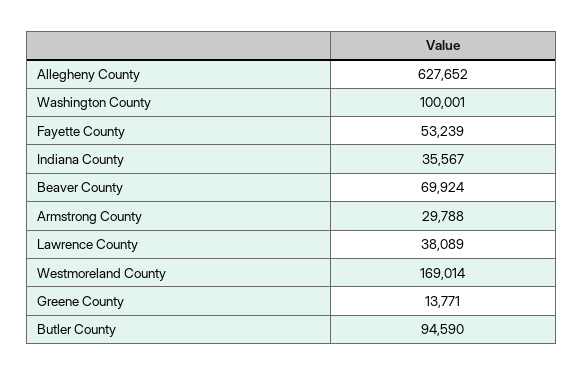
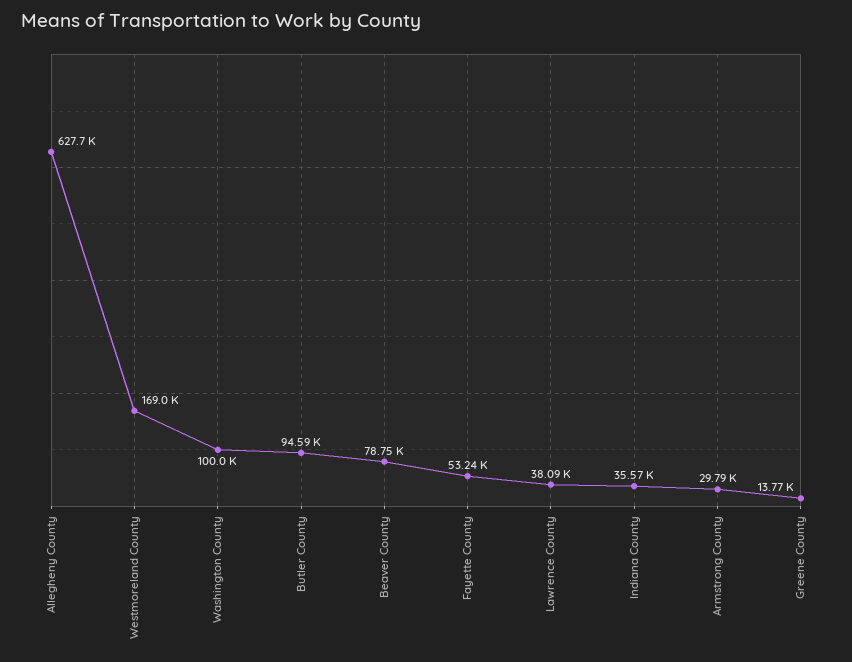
  {
    "Allegheny County": 627652,
    "Washington County": 100001,
    "Fayette County": 53239,
    "Indiana County": 35567,
-   "Beaver County": 69924,
+   "Beaver County": 78750,
    "Armstrong County": 29788,
    "Lawrence County": 38089,
    "Westmoreland County": 169014,
    "Greene County": 13771,
    "Butler County": 94590
  }

